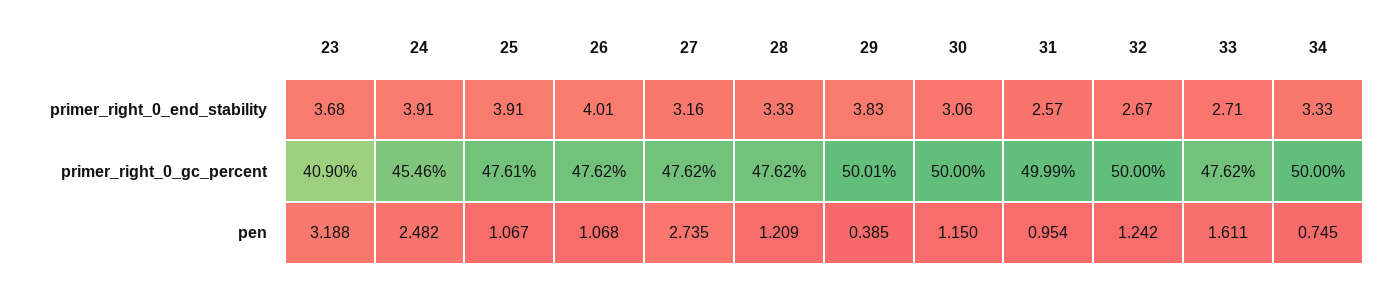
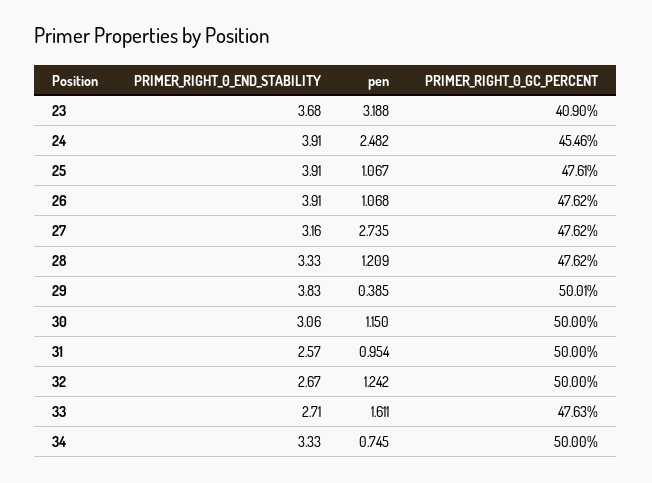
  {
    "23": {
      "primer_right_0_end_stability": 3.68,
      "primer_right_0_gc_percent": 40.9,
      "pen": 3.188
    },
    "24": {
      "primer_right_0_end_stability": 3.91,
      "primer_right_0_gc_percent": 45.46,
      "pen": 2.482
    },
    "25": {
      "primer_right_0_end_stability": 3.91,
      "primer_right_0_gc_percent": 47.61,
      "pen": 1.067
    },
    "26": {
-     "primer_right_0_end_stability": 4.01,
+     "primer_right_0_end_stability": 3.91,
      "primer_right_0_gc_percent": 47.62,
      "pen": 1.068
    },
    "27": {
      "primer_right_0_end_stability": 3.16,
      "primer_right_0_gc_percent": 47.62,
      "pen": 2.735
    },
    "28": {
      "primer_right_0_end_stability": 3.33,
      "primer_right_0_gc_percent": 47.62,
      "pen": 1.209
    },
    "29": {
      "primer_right_0_end_stability": 3.83,
      "primer_right_0_gc_percent": 50.01,
      "pen": 0.385
    },
    "30": {
      "primer_right_0_end_stability": 3.06,
      "primer_right_0_gc_percent": 50,
      "pen": 1.15
    },
    "31": {
      "primer_right_0_end_stability": 2.57,
-     "primer_right_0_gc_percent": 49.99,
+     "primer_right_0_gc_percent": 50,
      "pen": 0.954
    },
    "32": {
      "primer_right_0_end_stability": 2.67,
      "primer_right_0_gc_percent": 50,
      "pen": 1.242
    },
    "33": {
      "primer_right_0_end_stability": 2.71,
-     "primer_right_0_gc_percent": 47.62,
+     "primer_right_0_gc_percent": 47.63,
      "pen": 1.611
    },
    "34": {
      "primer_right_0_end_stability": 3.33,
      "primer_right_0_gc_percent": 50,
      "pen": 0.745
    }
  }

